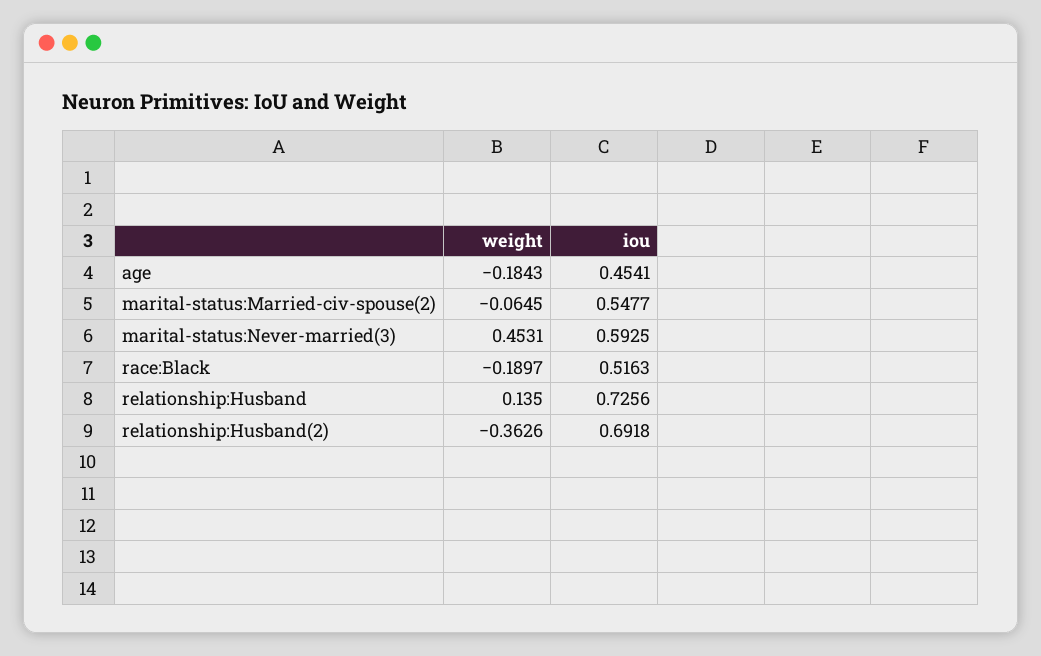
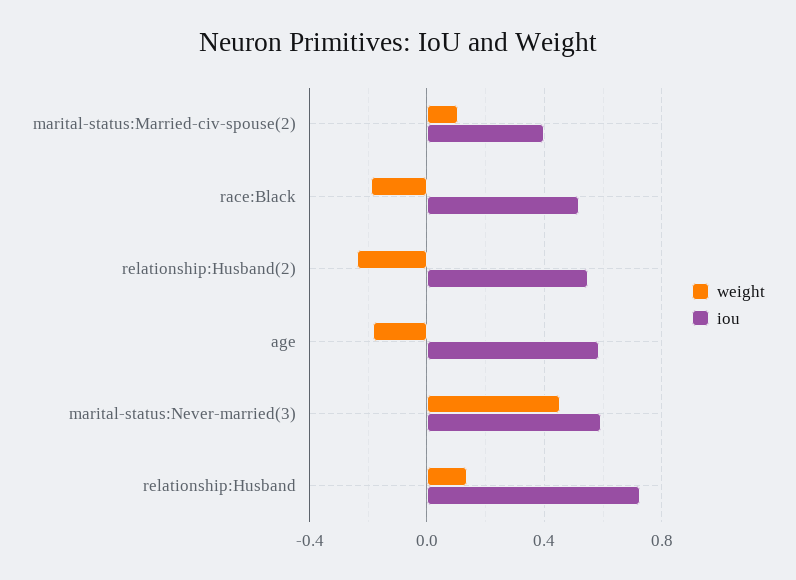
  {
    "weight": {
      "age": -0.1843,
-     "marital-status:Married-civ-spouse(2)": -0.0645,
+     "marital-status:Married-civ-spouse(2)": 0.1,
      "marital-status:Never-married(3)": 0.4531,
      "race:Black": -0.1897,
      "relationship:Husband": 0.135,
-     "relationship:Husband(2)": -0.3626
+     "relationship:Husband(2)": -0.25
    },
    "iou": {
-     "age": 0.4541,
+     "age": 0.6,
-     "marital-status:Married-civ-spouse(2)": 0.5477,
+     "marital-status:Married-civ-spouse(2)": 0.4,
      "marital-status:Never-married(3)": 0.5925,
      "race:Black": 0.5163,
      "relationship:Husband": 0.7256,
-     "relationship:Husband(2)": 0.6918
+     "relationship:Husband(2)": 0.55
    }
  }

